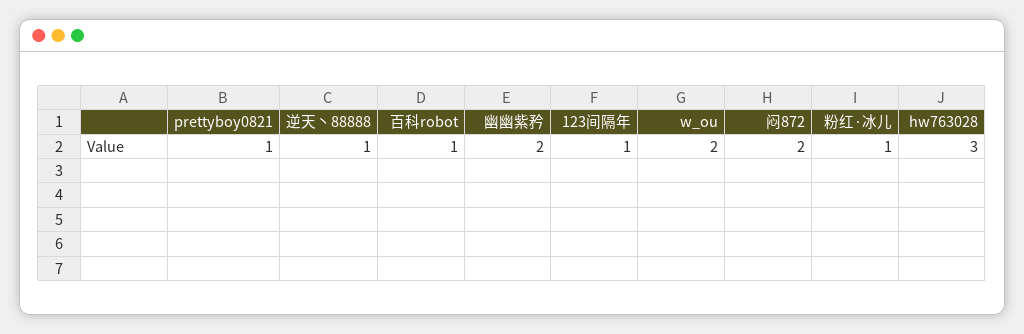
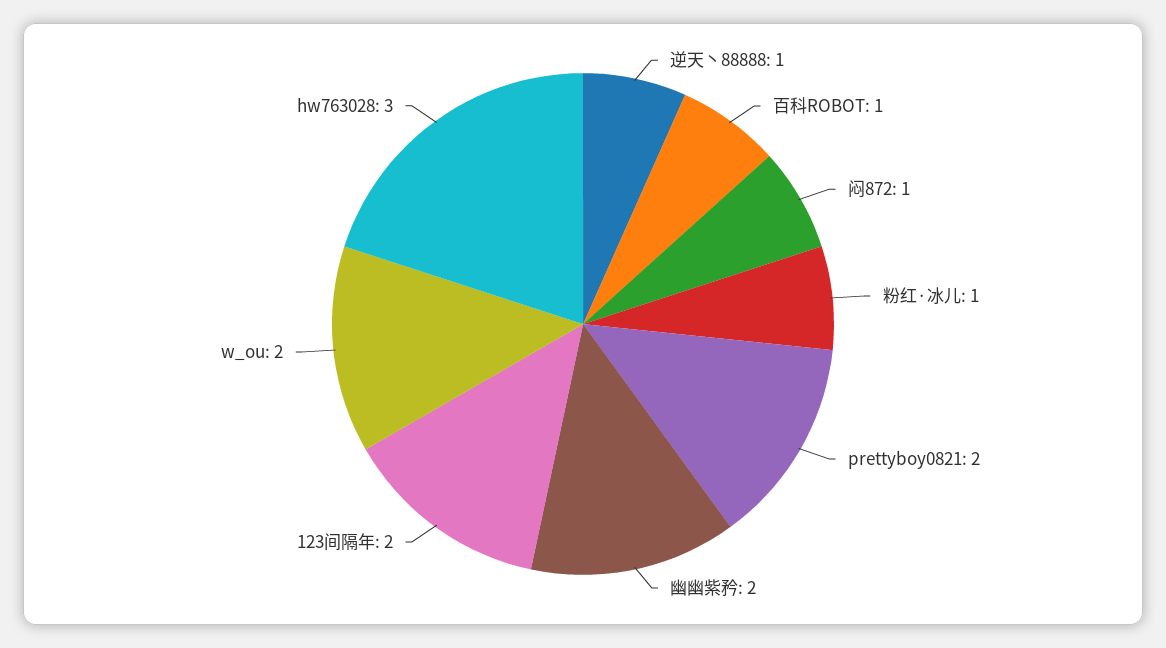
  {
-   "prettyboy0821": 1,
+   "prettyboy0821": 2,
    "逆天丶88888": 1,
    "百科robot": 1,
    "幽幽紫矜": 2,
-   "123间隔年": 1,
+   "123间隔年": 2,
    "w_ou": 2,
-   "闷872": 2,
+   "闷872": 1,
    "粉红·冰儿": 1,
    "hw763028": 3
  }

